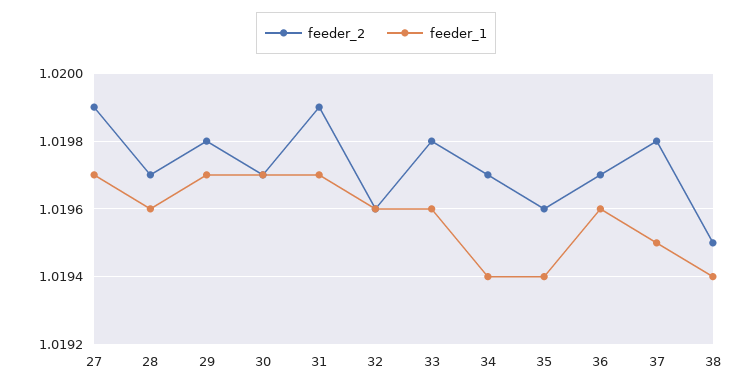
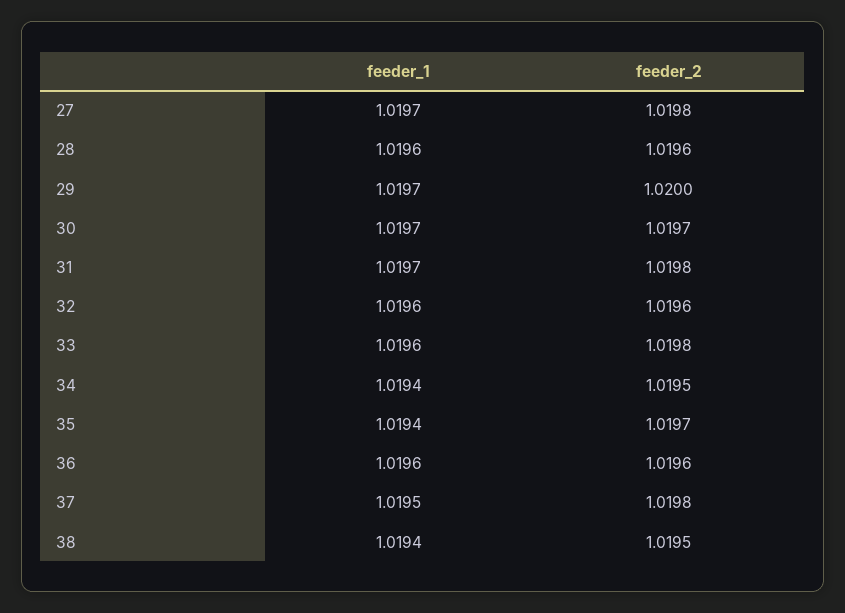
  {
    "feeder_2": {
-     "27": 1.0199,
+     "27": 1.0198,
-     "28": 1.0197,
+     "28": 1.0196,
-     "29": 1.0198,
+     "29": 1.02,
      "30": 1.0197,
-     "31": 1.0199,
+     "31": 1.0198,
      "32": 1.0196,
      "33": 1.0198,
-     "34": 1.0197,
+     "34": 1.0195,
-     "35": 1.0196,
+     "35": 1.0197,
-     "36": 1.0197,
+     "36": 1.0196,
      "37": 1.0198,
      "38": 1.0195
    },
    "feeder_1": {
      "27": 1.0197,
      "28": 1.0196,
      "29": 1.0197,
      "30": 1.0197,
      "31": 1.0197,
      "32": 1.0196,
      "33": 1.0196,
      "34": 1.0194,
      "35": 1.0194,
      "36": 1.0196,
      "37": 1.0195,
      "38": 1.0194
    }
  }

